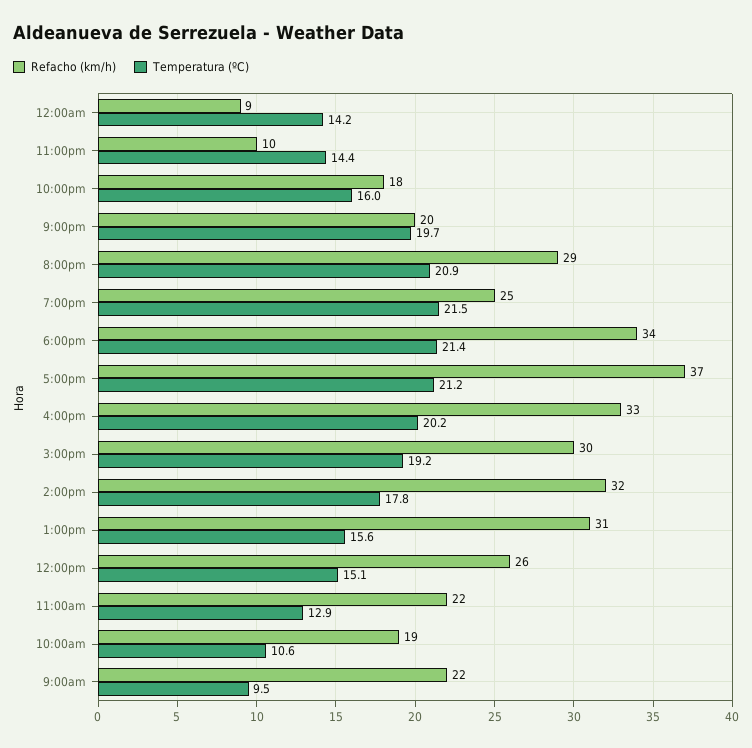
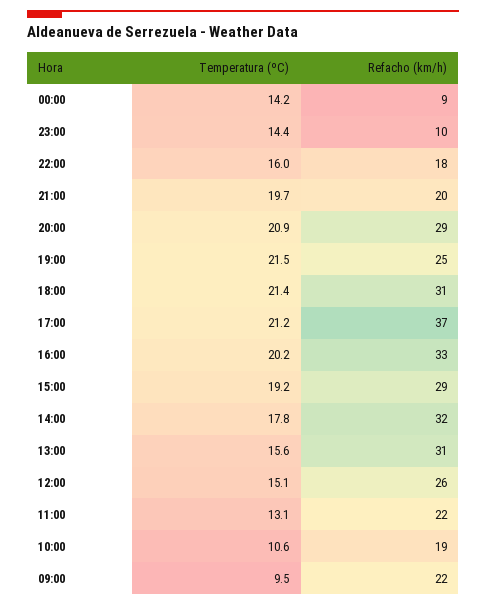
  {
    "Refacho (km/h)": {
      "12:00am": 9,
      "11:00pm": 10,
      "10:00pm": 18,
      "9:00pm": 20,
      "8:00pm": 29,
      "7:00pm": 25,
-     "6:00pm": 34,
+     "6:00pm": 31,
      "5:00pm": 37,
      "4:00pm": 33,
-     "3:00pm": 30,
+     "3:00pm": 29,
      "2:00pm": 32,
      "1:00pm": 31,
      "12:00pm": 26,
      "11:00am": 22,
      "10:00am": 19,
      "9:00am": 22
    },
    "Temperatura (ºC)": {
      "12:00am": 14.2,
      "11:00pm": 14.4,
      "10:00pm": 16,
      "9:00pm": 19.7,
      "8:00pm": 20.9,
      "7:00pm": 21.5,
      "6:00pm": 21.4,
      "5:00pm": 21.2,
      "4:00pm": 20.2,
      "3:00pm": 19.2,
      "2:00pm": 17.8,
      "1:00pm": 15.6,
      "12:00pm": 15.1,
-     "11:00am": 12.9,
+     "11:00am": 13.1,
      "10:00am": 10.6,
      "9:00am": 9.5
    }
  }

